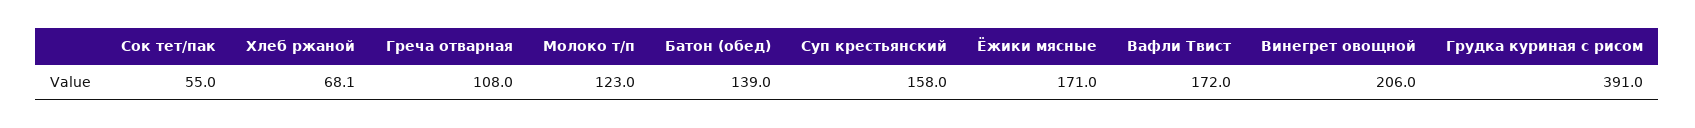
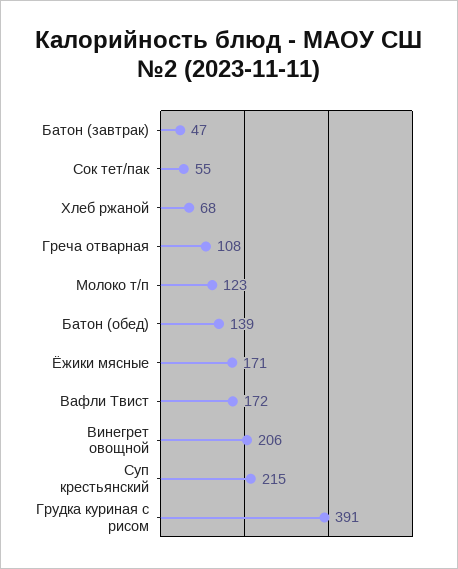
  {
    "Сок тет/пак": 55,
    "Хлеб ржаной": 68.1,
    "Греча отварная": 108,
    "Молоко т/п": 123,
    "Батон (обед)": 139,
-   "Суп крестьянский": 158,
+   "Суп крестьянский": 215,
    "Ёжики мясные": 171,
    "Вафли Твист": 172,
    "Винегрет овощной": 206,
-   "Грудка куриная с рисом": 391
+   "Грудка куриная с рисом": 391,
+   "Батон (завтрак)": 47
  }

